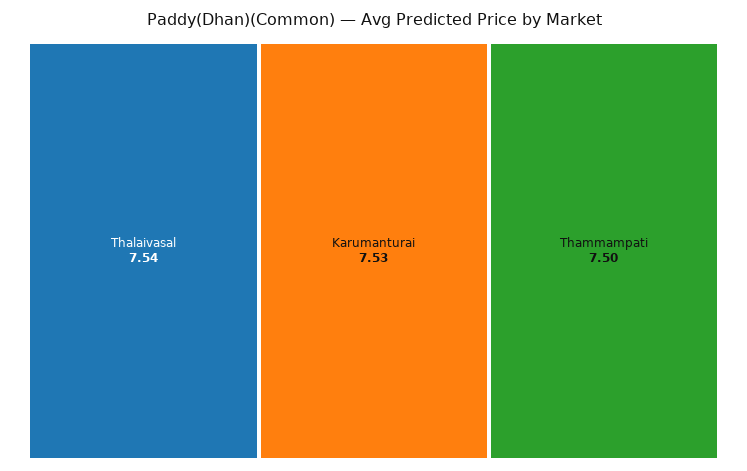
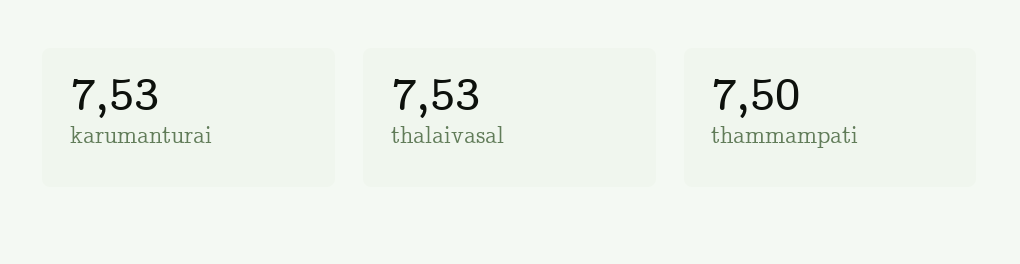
  {
-   "Thalaivasal": 7.54,
+   "Thalaivasal": 7.53,
    "Karumanturai": 7.53,
    "Thammampati": 7.5
  }

